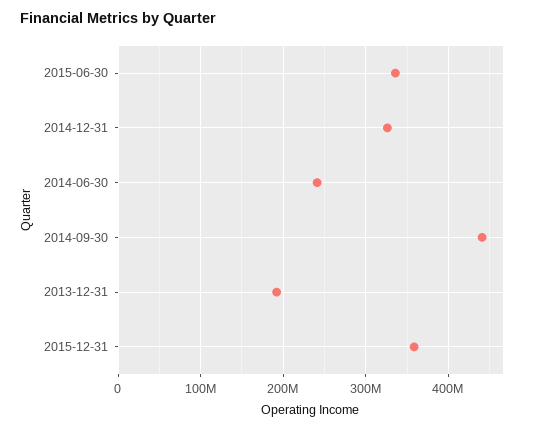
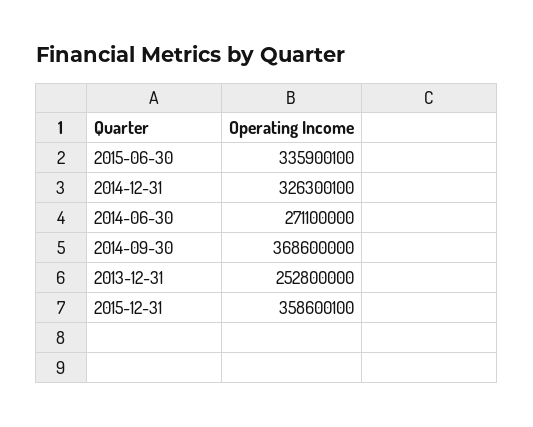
  {
    "2015-06-30": 335900100,
    "2014-12-31": 326300100,
-   "2014-06-30": 240000000,
+   "2014-06-30": 271100000,
-   "2014-09-30": 440000000,
+   "2014-09-30": 368600000,
-   "2013-12-31": 190000000,
+   "2013-12-31": 252800000,
    "2015-12-31": 358600100
  }

